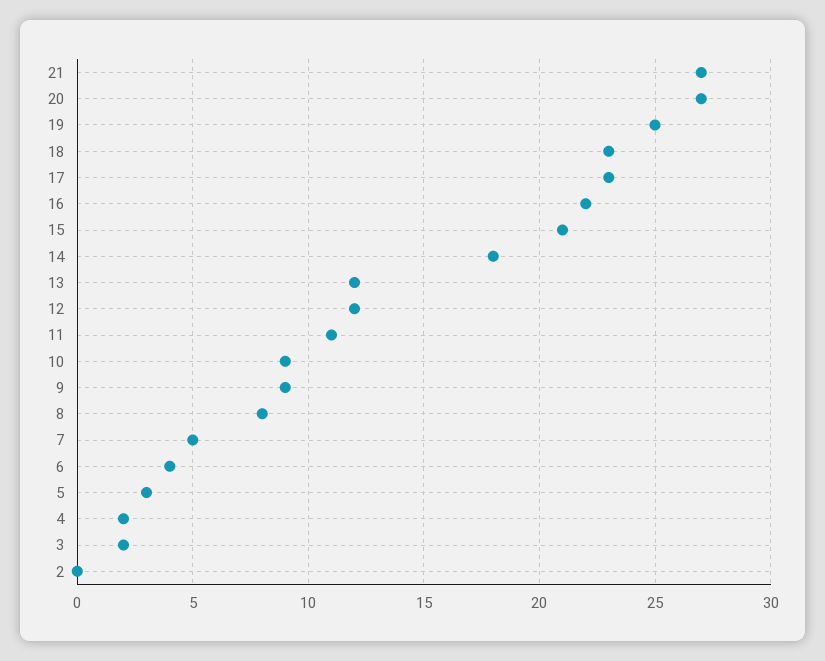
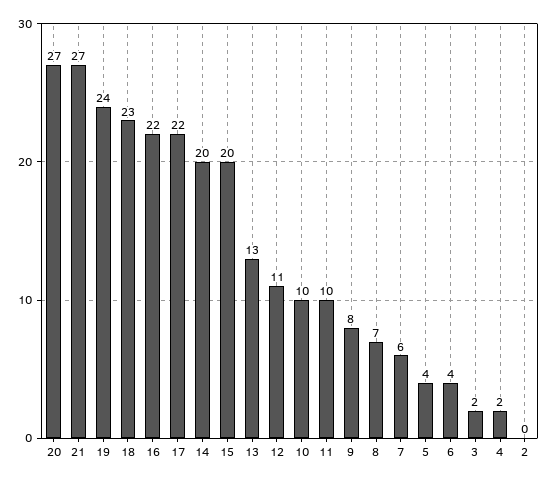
  {
    "21": 27,
    "20": 27,
-   "19": 25,
+   "19": 24,
    "18": 23,
-   "17": 23,
+   "17": 22,
    "16": 22,
-   "15": 21,
+   "15": 20,
-   "14": 18,
+   "14": 20,
-   "13": 12,
+   "13": 13,
-   "12": 12,
+   "12": 11,
-   "11": 11,
+   "11": 10,
-   "10": 9,
+   "10": 10,
-   "9": 9,
+   "9": 8,
-   "8": 8,
+   "8": 7,
-   "7": 5,
+   "7": 6,
    "6": 4,
-   "5": 3,
+   "5": 4,
    "4": 2,
    "3": 2,
    "2": 0
  }

